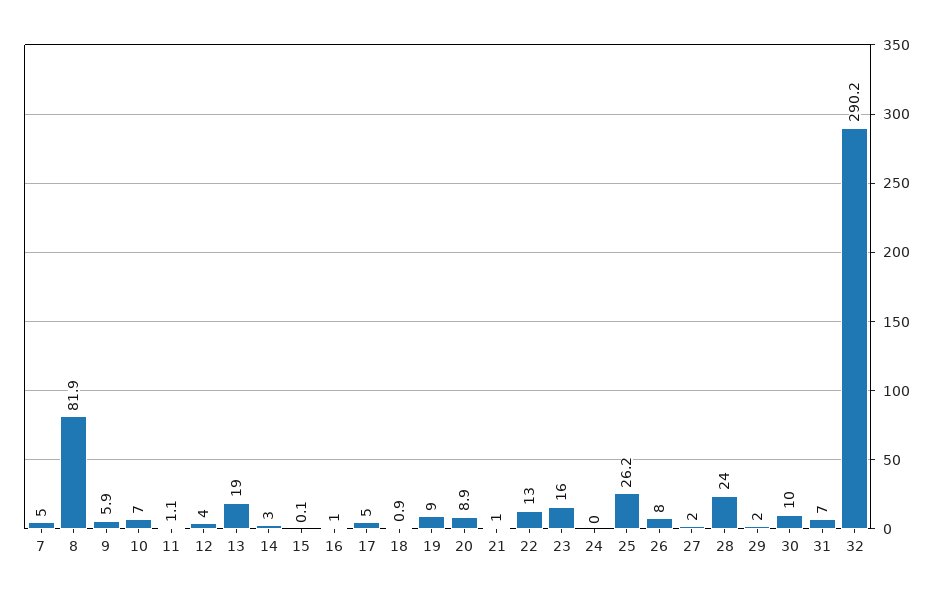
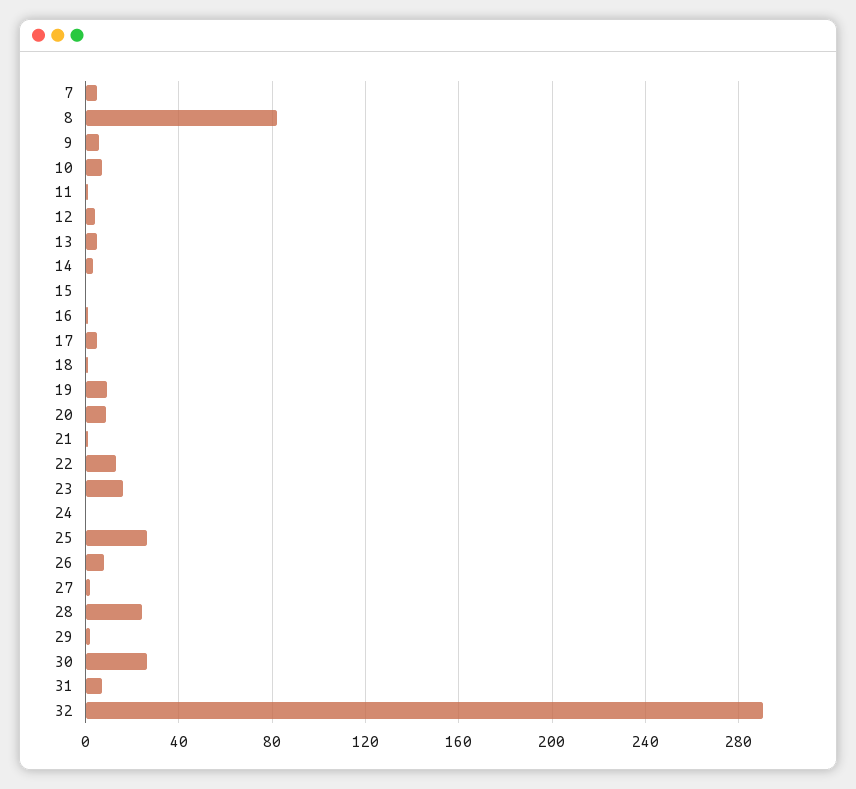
  {
    "7": 5,
    "8": 81.9,
    "9": 5.9,
    "10": 7,
    "11": 1.1,
    "12": 4,
-   "13": 19,
+   "13": 5,
    "14": 3,
    "15": 0.1,
    "16": 1,
    "17": 5,
    "18": 0.9,
    "19": 9,
    "20": 8.9,
    "21": 1,
    "22": 13,
    "23": 16,
    "24": 0,
    "25": 26.2,
    "26": 8,
    "27": 2,
    "28": 24,
    "29": 2,
-   "30": 10,
+   "30": 25,
    "31": 7,
    "32": 290.2
  }

